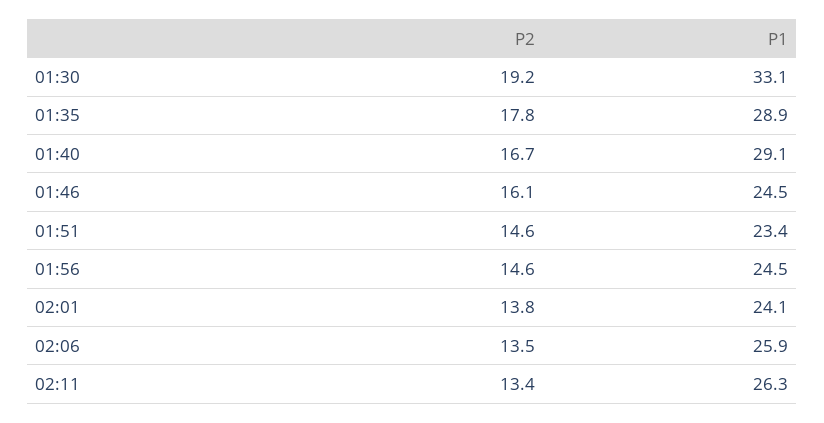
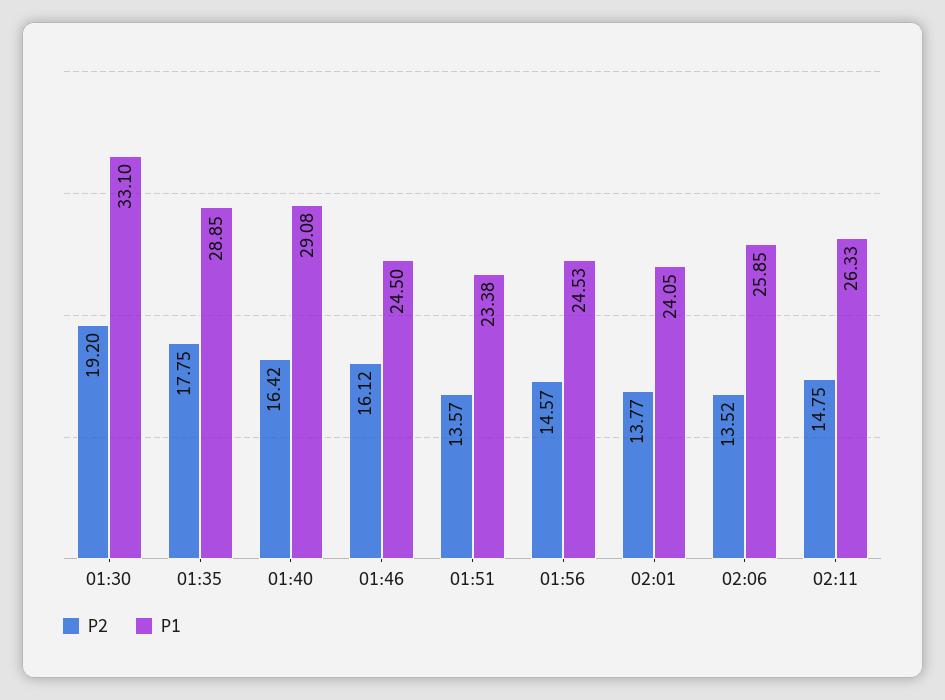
  {
    "P2": {
      "01:30": 19.2,
      "01:35": 17.75,
-     "01:40": 16.7,
+     "01:40": 16.42,
      "01:46": 16.12,
-     "01:51": 14.6,
+     "01:51": 13.57,
      "01:56": 14.57,
      "02:01": 13.77,
      "02:06": 13.52,
-     "02:11": 13.4
+     "02:11": 14.75
    },
    "P1": {
      "01:30": 33.1,
      "01:35": 28.85,
      "01:40": 29.08,
      "01:46": 24.5,
      "01:51": 23.38,
      "01:56": 24.53,
      "02:01": 24.05,
      "02:06": 25.85,
      "02:11": 26.33
    }
  }

